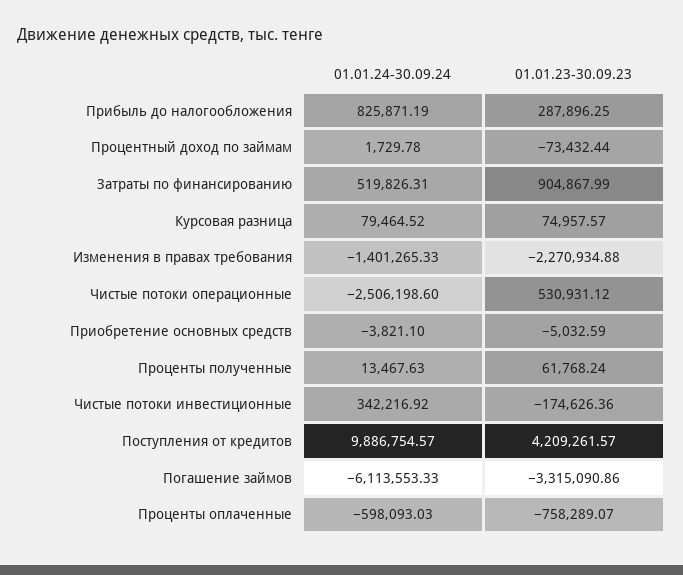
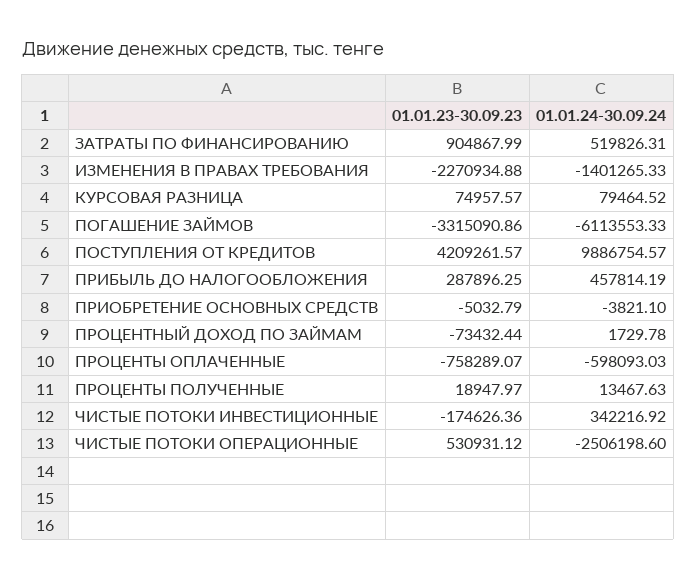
  {
    "01.01.24-30.09.24": {
-     "Прибыль до налогообложения": 825871.19,
+     "Прибыль до налогообложения": 457814.19,
      "Процентный доход по займам": 1729.78,
      "Затраты по финансированию": 519826.31,
      "Курсовая разница": 79464.52,
      "Изменения в правах требования": -1401265.33,
      "Чистые потоки операционные": -2506198.6,
      "Приобретение основных средств": -3821.1,
      "Проценты полученные": 13467.63,
      "Чистые потоки инвестиционные": 342216.92,
      "Поступления от кредитов": 9886754.57,
      "Погашение займов": -6113553.33,
      "Проценты оплаченные": -598093.03
    },
    "01.01.23-30.09.23": {
      "Прибыль до налогообложения": 287896.25,
      "Процентный доход по займам": -73432.44,
      "Затраты по финансированию": 904867.99,
      "Курсовая разница": 74957.57,
      "Изменения в правах требования": -2270934.88,
      "Чистые потоки операционные": 530931.12,
-     "Приобретение основных средств": -5032.59,
+     "Приобретение основных средств": -5032.79,
-     "Проценты полученные": 61768.24,
+     "Проценты полученные": 18947.97,
      "Чистые потоки инвестиционные": -174626.36,
      "Поступления от кредитов": 4209261.57,
      "Погашение займов": -3315090.86,
      "Проценты оплаченные": -758289.07
    }
  }

